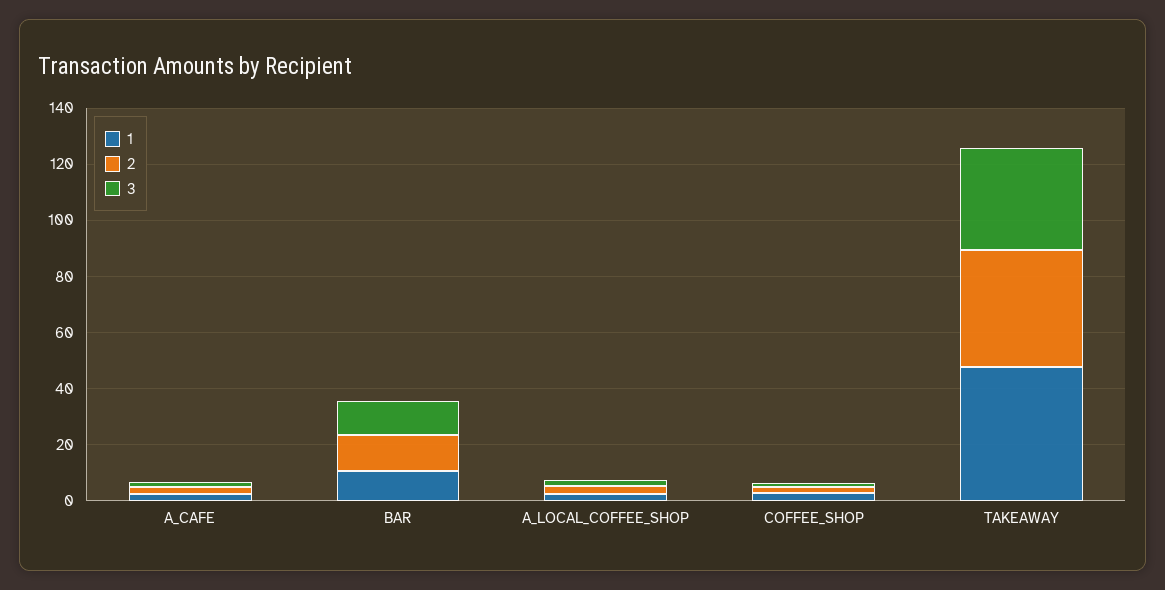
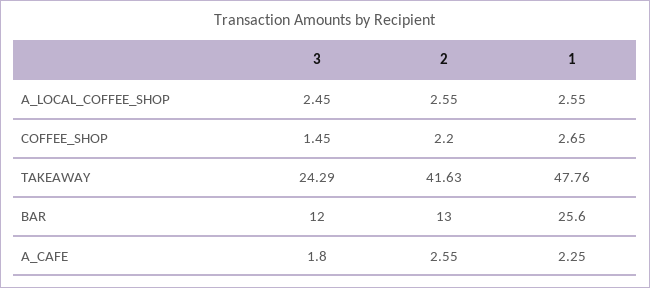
  {
    "1": {
      "A_CAFE": 2.25,
-     "BAR": 10,
+     "BAR": 25.6,
      "A_LOCAL_COFFEE_SHOP": 2.55,
      "COFFEE_SHOP": 2.65,
      "TAKEAWAY": 47.76
    },
    "2": {
      "A_CAFE": 2.55,
      "BAR": 13,
      "A_LOCAL_COFFEE_SHOP": 2.55,
      "COFFEE_SHOP": 2.2,
      "TAKEAWAY": 41.63
    },
    "3": {
      "A_CAFE": 1.8,
      "BAR": 12,
      "A_LOCAL_COFFEE_SHOP": 2.45,
      "COFFEE_SHOP": 1.45,
-     "TAKEAWAY": 35
+     "TAKEAWAY": 24.29
    }
  }

